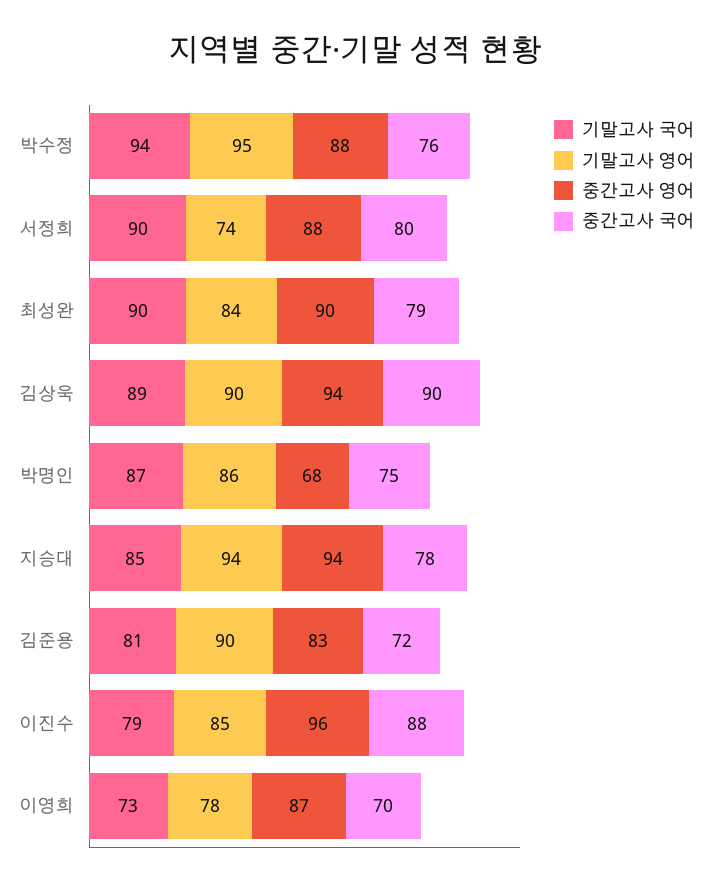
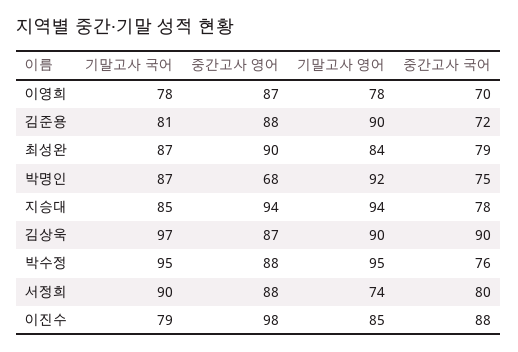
  {
    "기말고사 국어": {
-     "박수정": 94,
+     "박수정": 95,
      "서정희": 90,
-     "최성완": 90,
+     "최성완": 87,
-     "김상욱": 89,
+     "김상욱": 97,
      "박명인": 87,
      "지승대": 85,
      "김준용": 81,
      "이진수": 79,
-     "이영희": 73
+     "이영희": 78
    },
    "기말고사 영어": {
      "박수정": 95,
      "서정희": 74,
      "최성완": 84,
      "김상욱": 90,
-     "박명인": 86,
+     "박명인": 92,
      "지승대": 94,
      "김준용": 90,
      "이진수": 85,
      "이영희": 78
    },
    "중간고사 영어": {
      "박수정": 88,
      "서정희": 88,
      "최성완": 90,
-     "김상욱": 94,
+     "김상욱": 87,
      "박명인": 68,
      "지승대": 94,
-     "김준용": 83,
+     "김준용": 88,
-     "이진수": 96,
+     "이진수": 98,
      "이영희": 87
    },
    "중간고사 국어": {
      "박수정": 76,
      "서정희": 80,
      "최성완": 79,
      "김상욱": 90,
      "박명인": 75,
      "지승대": 78,
      "김준용": 72,
      "이진수": 88,
      "이영희": 70
    }
  }

